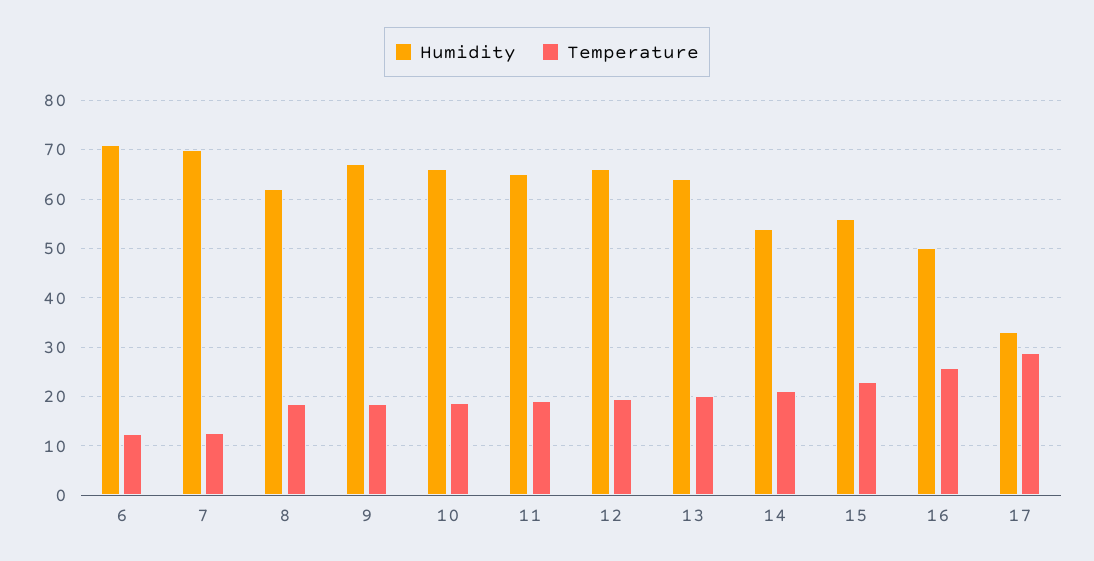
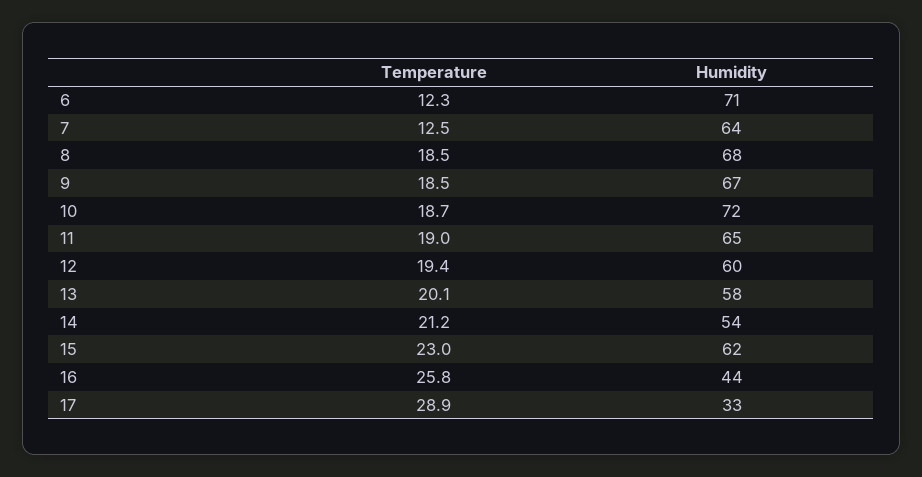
  {
    "Humidity": {
      "6": 71,
-     "7": 70,
+     "7": 64,
-     "8": 62,
+     "8": 68,
      "9": 67,
-     "10": 66,
+     "10": 72,
      "11": 65,
-     "12": 66,
+     "12": 60,
-     "13": 64,
+     "13": 58,
      "14": 54,
-     "15": 56,
+     "15": 62,
-     "16": 50,
+     "16": 44,
      "17": 33
    },
    "Temperature": {
      "6": 12.3,
      "7": 12.5,
      "8": 18.5,
      "9": 18.5,
      "10": 18.7,
      "11": 19,
      "12": 19.4,
      "13": 20.1,
      "14": 21.2,
      "15": 23,
      "16": 25.8,
      "17": 28.9
    }
  }

